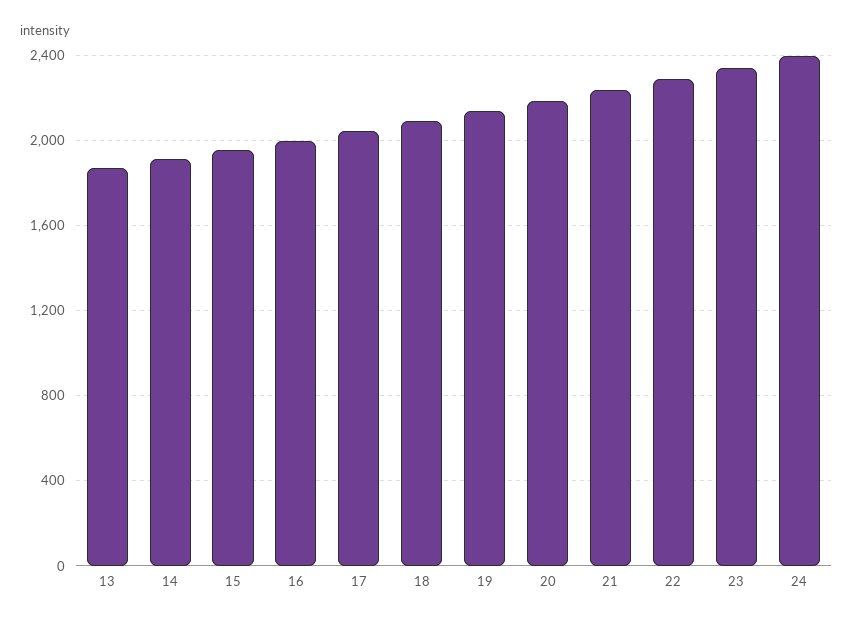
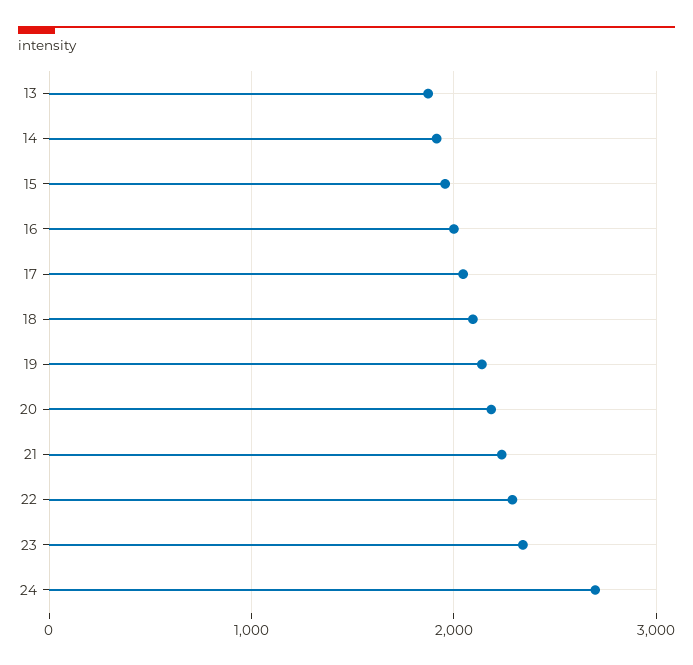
  {
    "13": 1850,
    "14": 1900,
    "15": 1950,
    "16": 2000,
    "17": 2050,
    "18": 2100,
    "19": 2150,
    "20": 2200,
    "21": 2250,
    "22": 2300,
    "23": 2350,
-   "24": 2400
+   "24": 2700
  }

